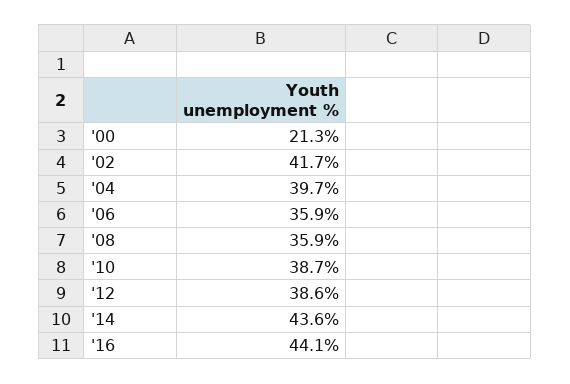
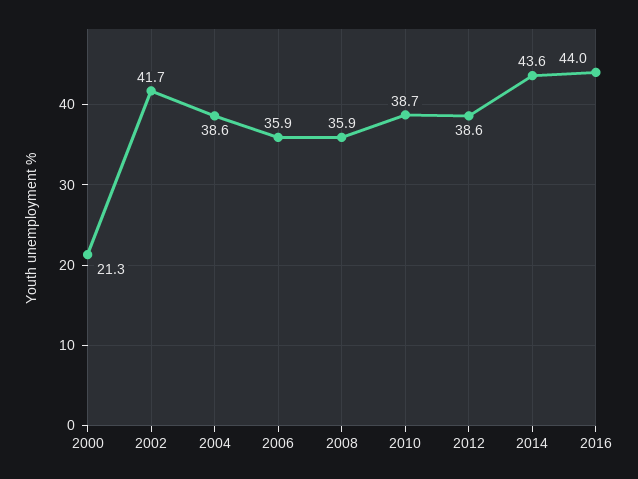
  {
    "'00": 21.3,
    "'02": 41.7,
-   "'04": 39.7,
+   "'04": 38.6,
    "'06": 35.9,
    "'08": 35.9,
    "'10": 38.7,
    "'12": 38.6,
    "'14": 43.6,
-   "'16": 44.1
+   "'16": 44
  }

